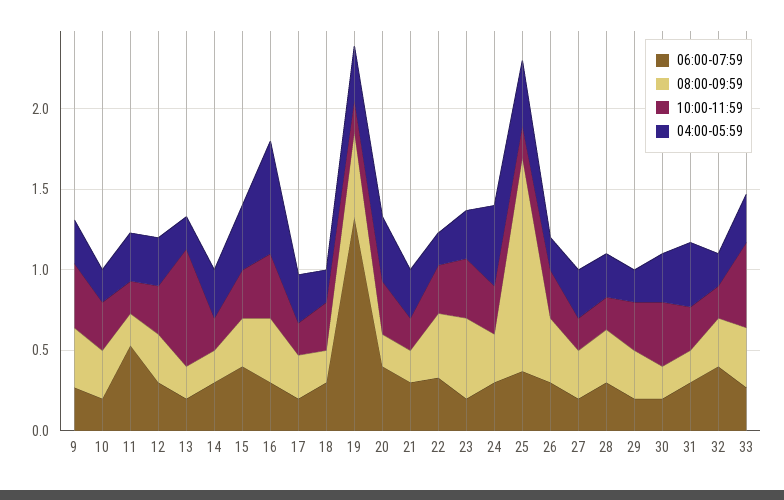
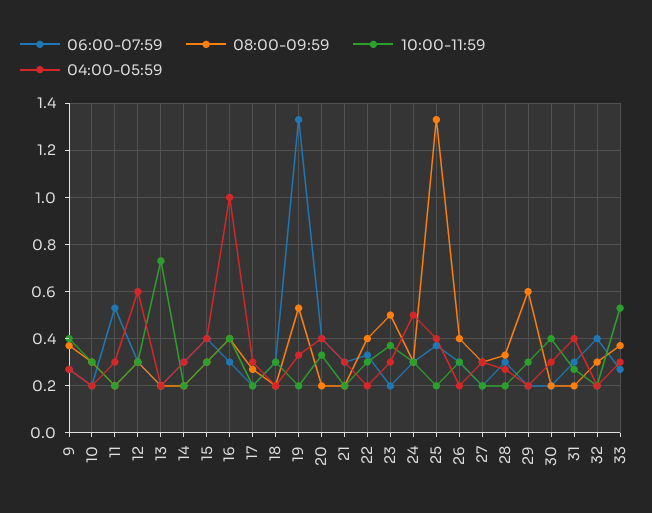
  {
    "06:00-07:59": {
      "9": 0.25,
      "10": 0.2,
      "11": 0.55,
      "12": 0.3,
      "13": 0.2,
      "14": 0.3,
      "15": 0.4,
      "16": 0.3,
      "17": 0.2,
      "18": 0.3,
      "19": 1.35,
      "20": 0.4,
      "21": 0.3,
      "22": 0.35,
      "23": 0.2,
      "24": 0.3,
      "25": 0.35,
      "26": 0.3,
      "27": 0.2,
      "28": 0.3,
      "29": 0.2,
      "30": 0.2,
      "31": 0.3,
      "32": 0.4,
      "33": 0.25
    },
    "08:00-09:59": {
      "9": 0.35,
      "10": 0.3,
      "11": 0.2,
      "12": 0.3,
      "13": 0.2,
      "14": 0.2,
      "15": 0.3,
      "16": 0.4,
      "17": 0.25,
      "18": 0.2,
      "19": 0.55,
      "20": 0.2,
      "21": 0.2,
      "22": 0.4,
      "23": 0.5,
      "24": 0.3,
      "25": 1.35,
      "26": 0.4,
      "27": 0.3,
      "28": 0.35,
-     "29": 0.3,
+     "29": 0.6,
      "30": 0.2,
      "31": 0.2,
      "32": 0.3,
      "33": 0.35
    },
    "10:00-11:59": {
      "9": 0.4,
      "10": 0.3,
      "11": 0.2,
      "12": 0.3,
      "13": 0.75,
      "14": 0.2,
      "15": 0.3,
      "16": 0.4,
      "17": 0.2,
      "18": 0.3,
      "19": 0.2,
      "20": 0.35,
      "21": 0.2,
      "22": 0.3,
      "23": 0.35,
      "24": 0.3,
      "25": 0.2,
      "26": 0.3,
      "27": 0.2,
      "28": 0.2,
      "29": 0.3,
      "30": 0.4,
      "31": 0.25,
      "32": 0.2,
      "33": 0.55
    },
    "04:00-05:59": {
      "9": 0.25,
      "10": 0.2,
      "11": 0.3,
-     "12": 0.3,
+     "12": 0.6,
      "13": 0.2,
      "14": 0.3,
      "15": 0.4,
-     "16": 0.7,
+     "16": 1,
      "17": 0.3,
      "18": 0.2,
      "19": 0.35,
      "20": 0.4,
      "21": 0.3,
      "22": 0.2,
      "23": 0.3,
      "24": 0.5,
      "25": 0.4,
      "26": 0.2,
      "27": 0.3,
      "28": 0.25,
      "29": 0.2,
      "30": 0.3,
      "31": 0.4,
      "32": 0.2,
      "33": 0.3
    }
  }

